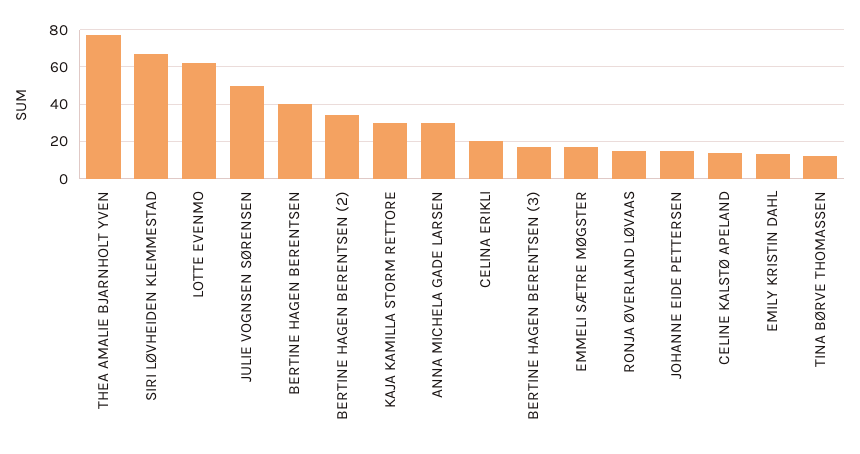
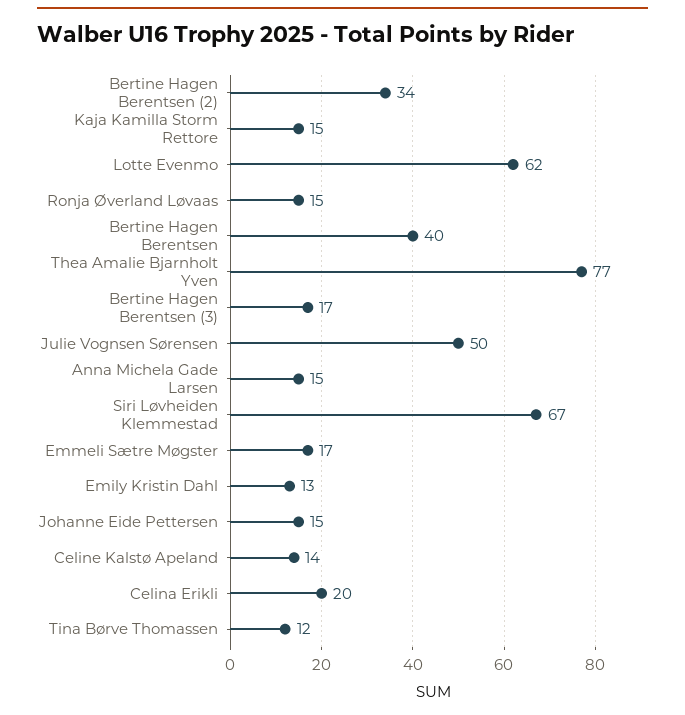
  {
    "THEA AMALIE BJARNHOLT YVEN": 77,
    "SIRI LØVHEIDEN KLEMMESTAD": 67,
    "LOTTE EVENMO": 62,
    "JULIE VOGNSEN SØRENSEN": 50,
    "BERTINE HAGEN BERENTSEN": 40,
    "BERTINE HAGEN BERENTSEN (2)": 34,
-   "KAJA KAMILLA STORM RETTORE": 30,
+   "KAJA KAMILLA STORM RETTORE": 15,
-   "ANNA MICHELA GADE LARSEN": 30,
+   "ANNA MICHELA GADE LARSEN": 15,
    "CELINA ERIKLI": 20,
    "BERTINE HAGEN BERENTSEN (3)": 17,
    "EMMELI SÆTRE MØGSTER": 17,
    "RONJA ØVERLAND LØVAAS": 15,
    "JOHANNE EIDE PETTERSEN": 15,
    "CELINE KALSTØ APELAND": 14,
    "EMILY KRISTIN DAHL": 13,
    "TINA BØRVE THOMASSEN": 12
  }

